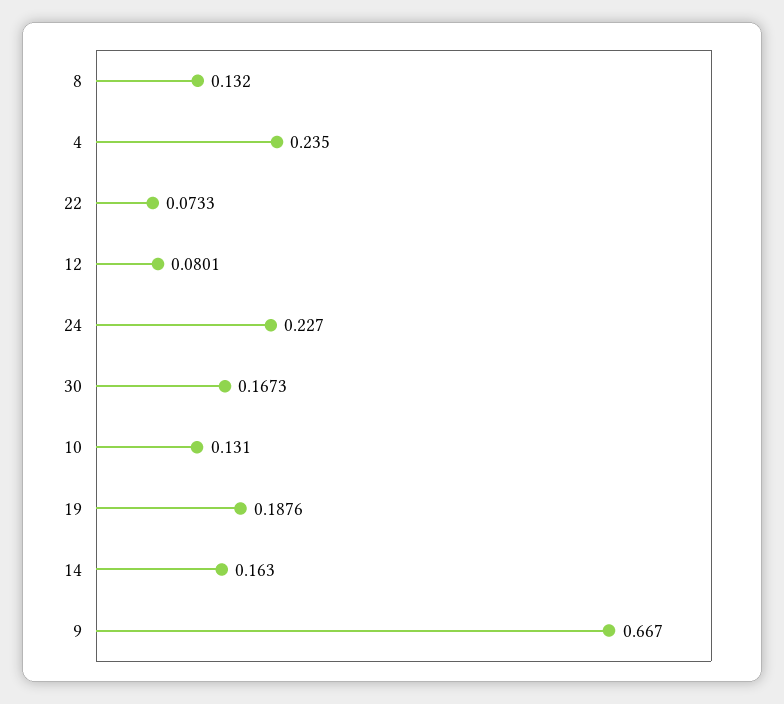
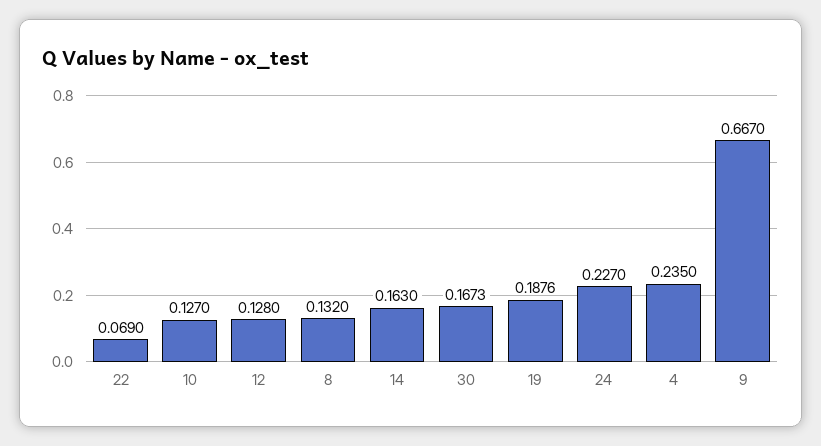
  {
    "8": 0.132,
    "4": 0.235,
-   "22": 0.0733,
+   "22": 0.069,
-   "12": 0.0801,
+   "12": 0.128,
    "24": 0.227,
    "30": 0.1673,
-   "10": 0.131,
+   "10": 0.127,
    "19": 0.1876,
    "14": 0.163,
    "9": 0.667
  }

